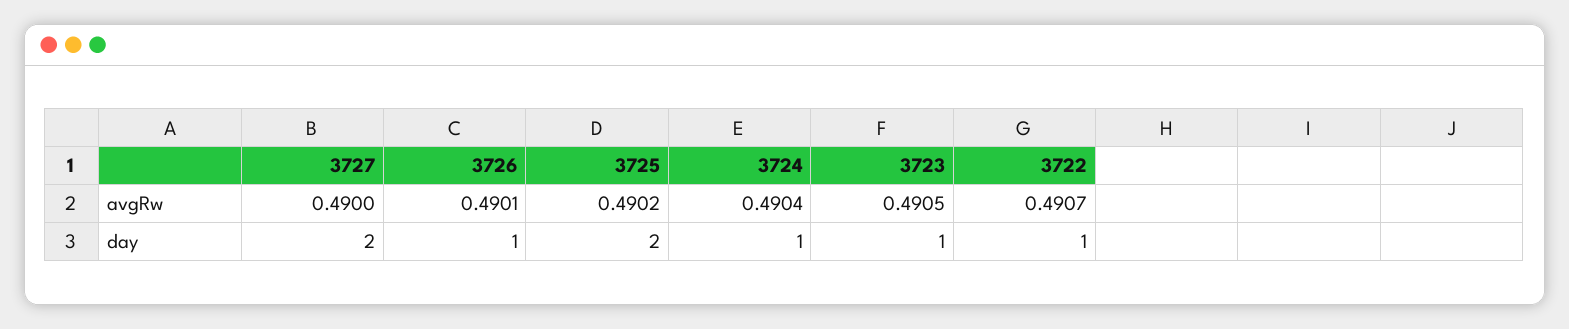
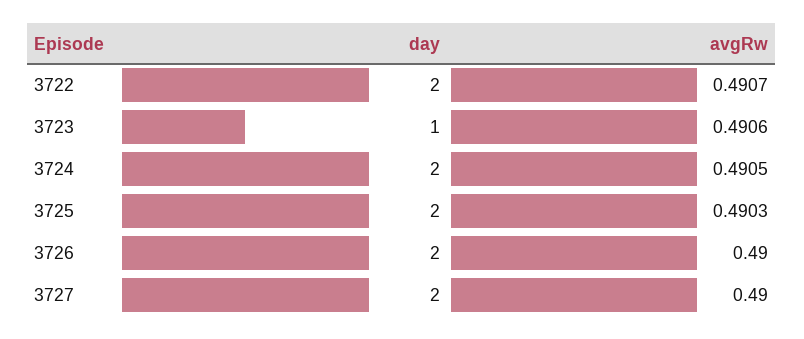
  {
    "3727": {
      "avgRw": 0.49,
      "day": 2
    },
    "3726": {
-     "avgRw": 0.4901,
+     "avgRw": 0.49,
-     "day": 1
+     "day": 2
    },
    "3725": {
-     "avgRw": 0.4902,
+     "avgRw": 0.4903,
      "day": 2
    },
    "3724": {
-     "avgRw": 0.4904,
+     "avgRw": 0.4905,
-     "day": 1
+     "day": 2
    },
    "3723": {
-     "avgRw": 0.4905,
+     "avgRw": 0.4906,
      "day": 1
    },
    "3722": {
      "avgRw": 0.4907,
-     "day": 1
+     "day": 2
    }
  }

